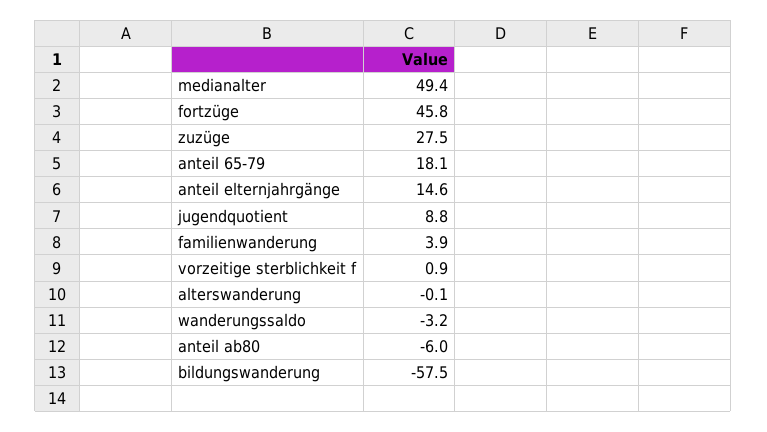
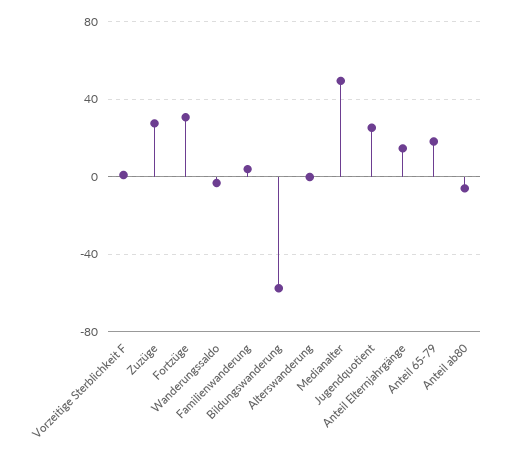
  {
    "medianalter": 49.4,
-   "fortzüge": 45.8,
+   "fortzüge": 30,
    "zuzüge": 27.5,
    "anteil 65-79": 18.1,
    "anteil elternjahrgänge": 14.6,
-   "jugendquotient": 8.8,
+   "jugendquotient": 25,
    "familienwanderung": 3.9,
    "vorzeitige sterblichkeit f": 0.9,
    "alterswanderung": -0.1,
    "wanderungssaldo": -3.2,
    "anteil ab80": -6,
    "bildungswanderung": -57.5
  }

